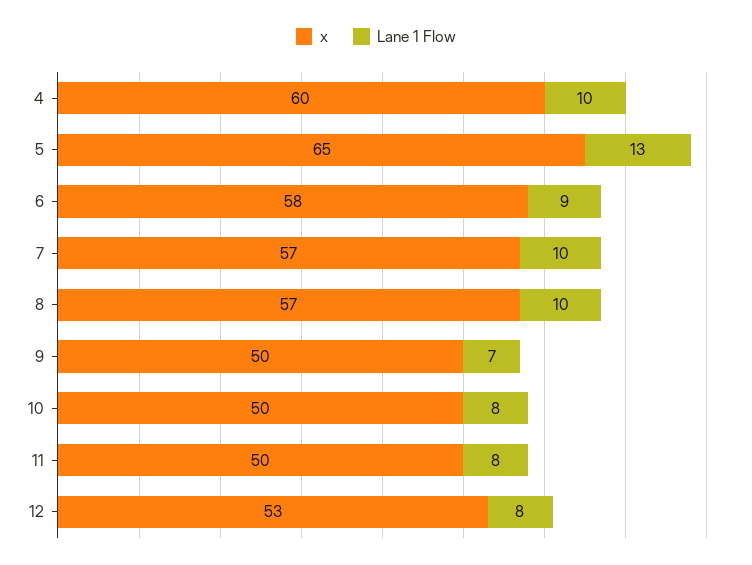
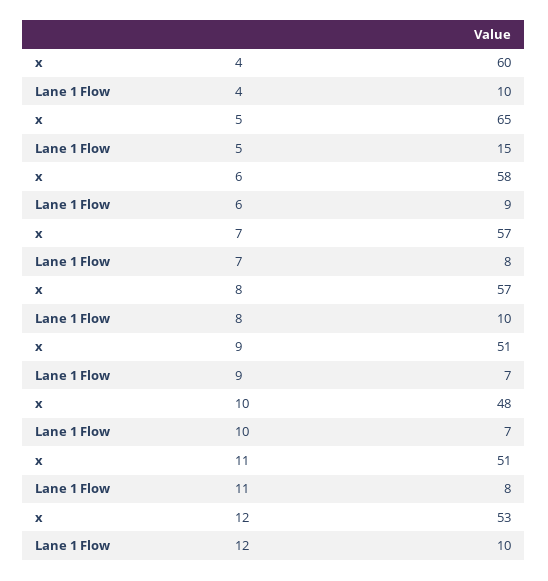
  {
    "x": {
      "4": 60,
      "5": 65,
      "6": 58,
      "7": 57,
      "8": 57,
-     "9": 50,
+     "9": 51,
-     "10": 50,
+     "10": 48,
-     "11": 50,
+     "11": 51,
      "12": 53
    },
    "Lane 1 Flow": {
      "4": 10,
-     "5": 13,
+     "5": 15,
      "6": 9,
-     "7": 10,
+     "7": 8,
      "8": 10,
      "9": 7,
-     "10": 8,
+     "10": 7,
      "11": 8,
-     "12": 8
+     "12": 10
    }
  }

